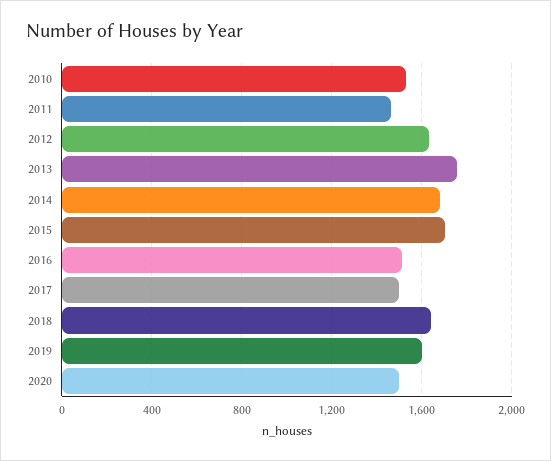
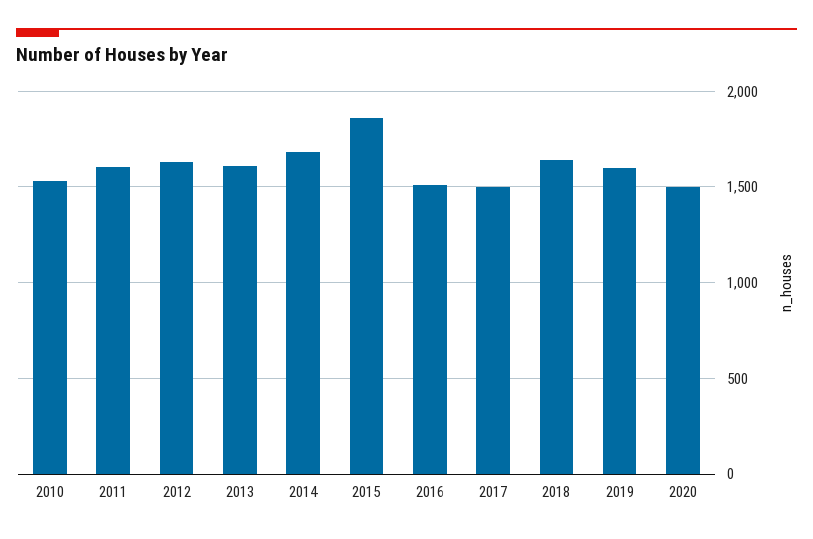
  {
    "2010": 1550,
-   "2011": 1450,
+   "2011": 1600,
    "2012": 1650,
-   "2013": 1750,
+   "2013": 1600,
    "2014": 1700,
-   "2015": 1700,
+   "2015": 1850,
    "2016": 1500,
    "2017": 1500,
    "2018": 1650,
    "2019": 1600,
    "2020": 1500
  }

